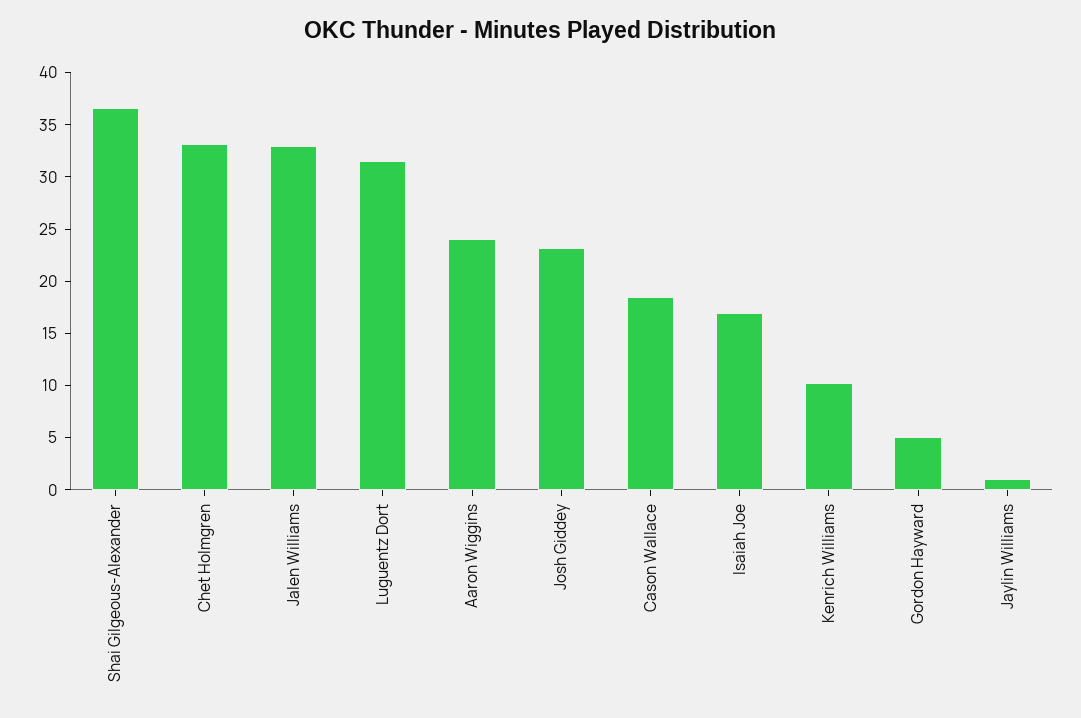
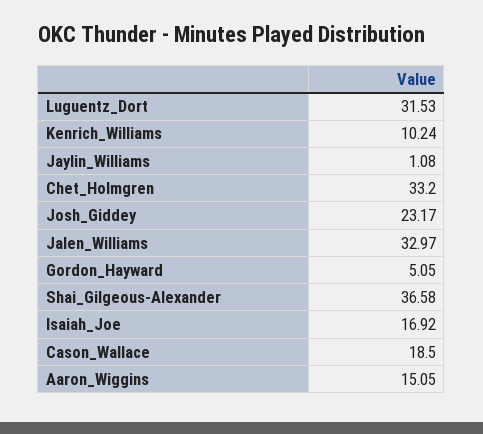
  {
    "Shai Gilgeous-Alexander": 36.58,
    "Chet Holmgren": 33.2,
    "Jalen Williams": 32.97,
    "Luguentz Dort": 31.53,
-   "Aaron Wiggins": 24,
+   "Aaron Wiggins": 15.05,
    "Josh Giddey": 23.17,
    "Cason Wallace": 18.5,
    "Isaiah Joe": 16.92,
    "Kenrich Williams": 10.24,
    "Gordon Hayward": 5.05,
    "Jaylin Williams": 1.08
  }

